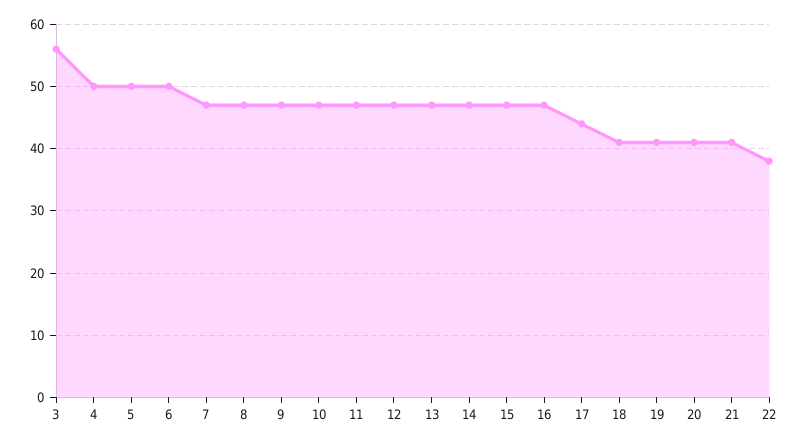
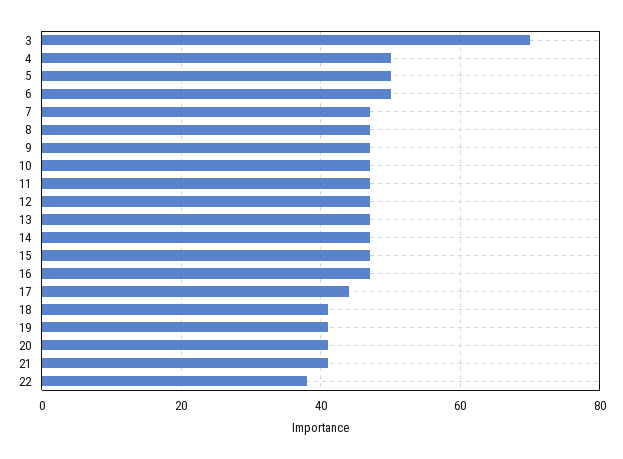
  {
-   "3": 56,
+   "3": 70,
    "4": 50,
    "5": 50,
    "6": 50,
    "7": 47,
    "8": 47,
    "9": 47,
    "10": 47,
    "11": 47,
    "12": 47,
    "13": 47,
    "14": 47,
    "15": 47,
    "16": 47,
    "17": 44,
    "18": 41,
    "19": 41,
    "20": 41,
    "21": 41,
    "22": 38
  }

